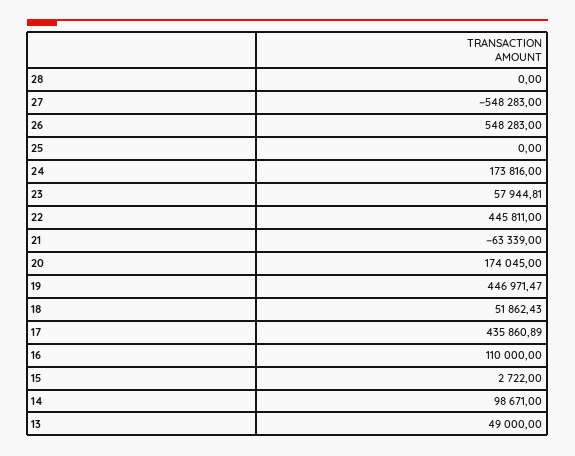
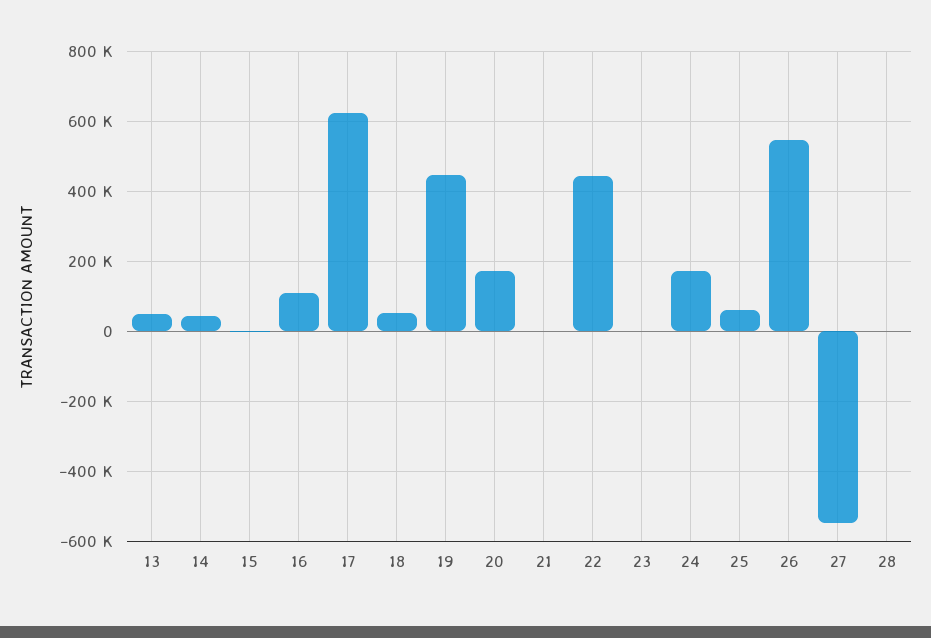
  {
    "28": 0,
    "27": -548283,
    "26": 548283,
-   "25": 0,
+   "25": 60000,
    "24": 173816,
-   "23": 57944.81,
+   "23": 0,
    "22": 445811,
-   "21": -63339,
+   "21": 0,
    "20": 174045,
    "19": 446971.47,
    "18": 51862.43,
-   "17": 435860.89,
+   "17": 620000,
    "16": 110000,
    "15": 2722,
-   "14": 98671,
+   "14": 40000,
    "13": 49000
  }

